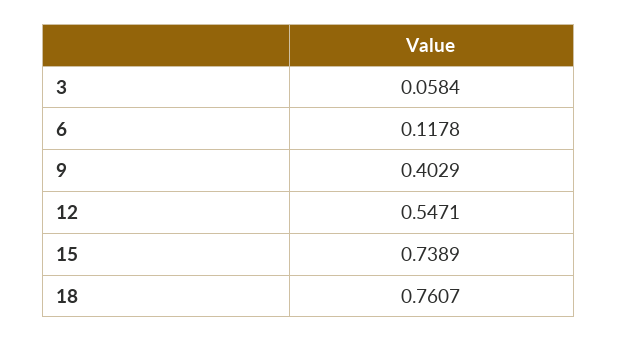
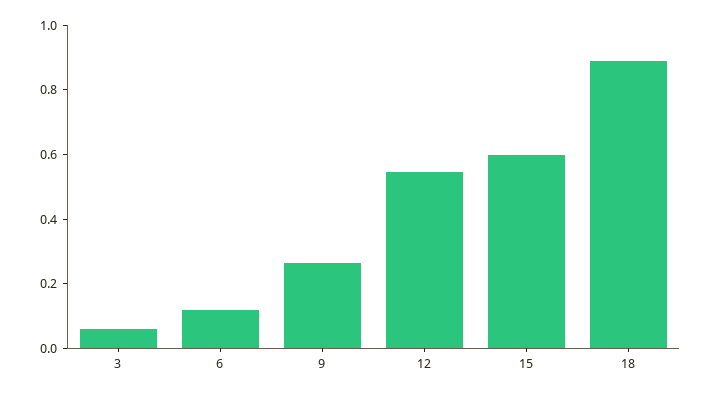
  {
    "3": 0.0584,
    "6": 0.1178,
-   "9": 0.4029,
+   "9": 0.25,
    "12": 0.5471,
-   "15": 0.7389,
+   "15": 0.6,
-   "18": 0.7607
+   "18": 0.9
  }

